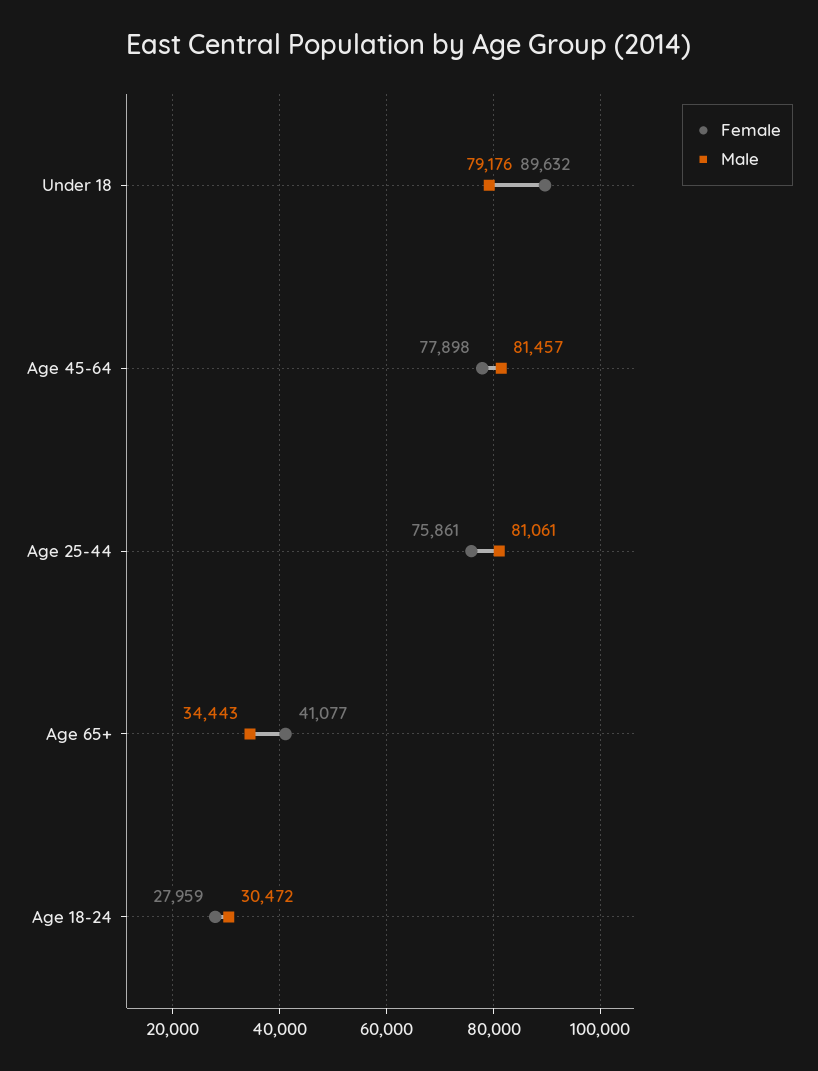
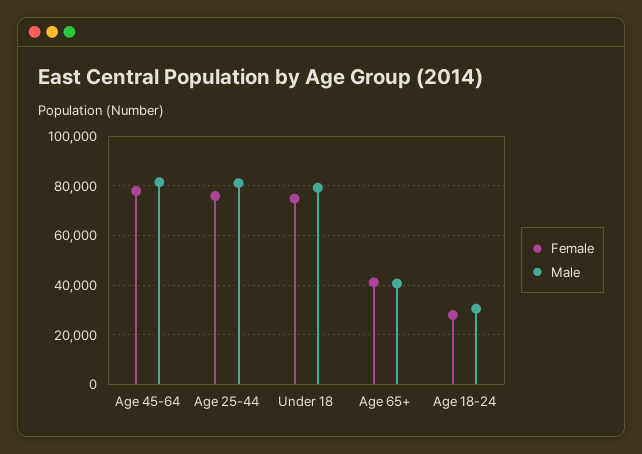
  {
    "Female": {
-     "Under 18": 89632,
+     "Under 18": 75000,
      "Age 45-64": 77898,
      "Age 25-44": 75861,
      "Age 65+": 41077,
      "Age 18-24": 27959
    },
    "Male": {
      "Under 18": 79176,
      "Age 45-64": 81457,
      "Age 25-44": 81061,
-     "Age 65+": 34443,
+     "Age 65+": 40000,
      "Age 18-24": 30472
    }
  }

